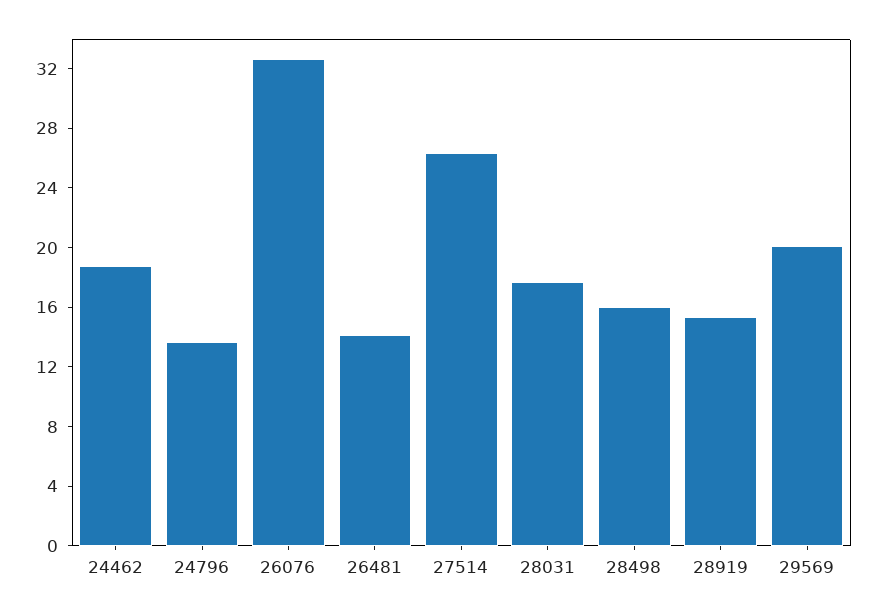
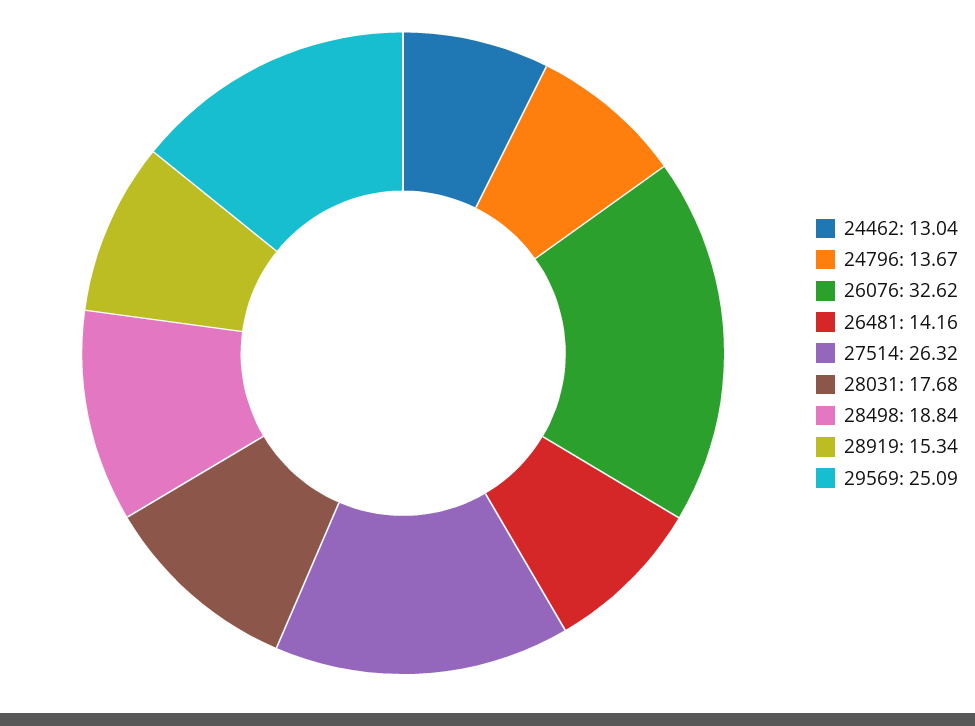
  {
-   "24462": 19,
+   "24462": 13.04,
    "24796": 13.67,
    "26076": 32.62,
    "26481": 14.16,
    "27514": 26.32,
    "28031": 17.68,
-   "28498": 16,
+   "28498": 18.84,
    "28919": 15.34,
-   "29569": 20
+   "29569": 25.09
  }

